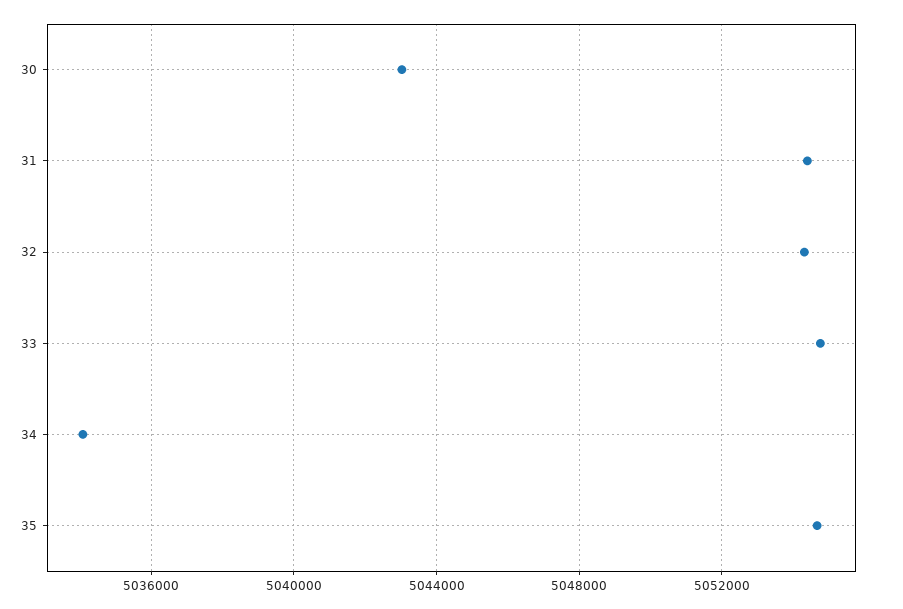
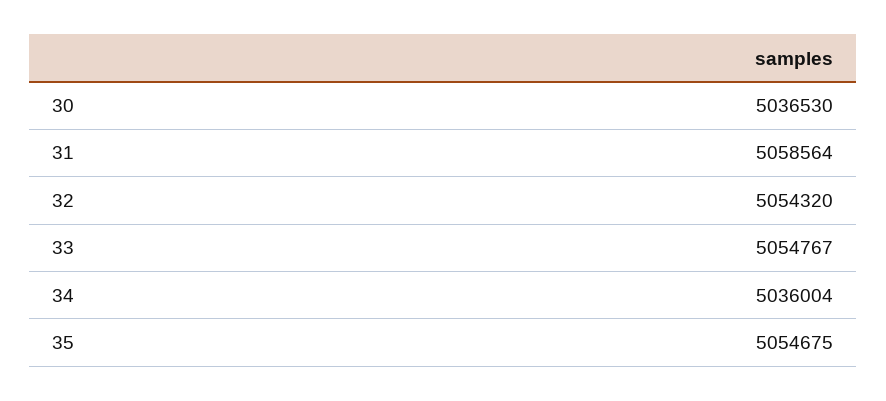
  {
-   "30": 5043000,
+   "30": 5036530,
-   "31": 5054500,
+   "31": 5058564,
    "32": 5054320,
    "33": 5054767,
-   "34": 5034000,
+   "34": 5036004,
    "35": 5054675
  }

